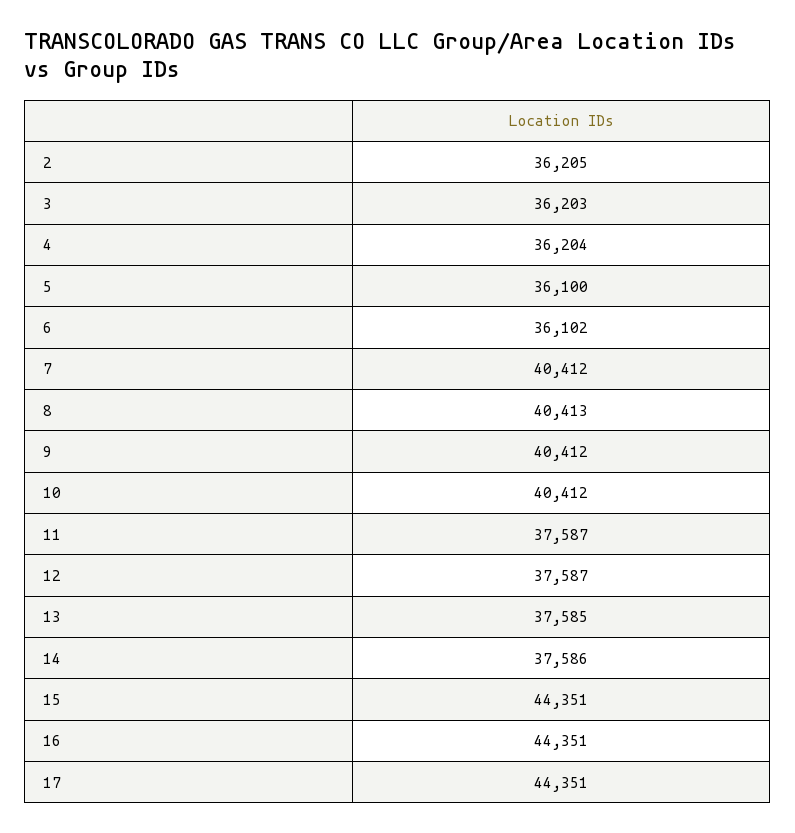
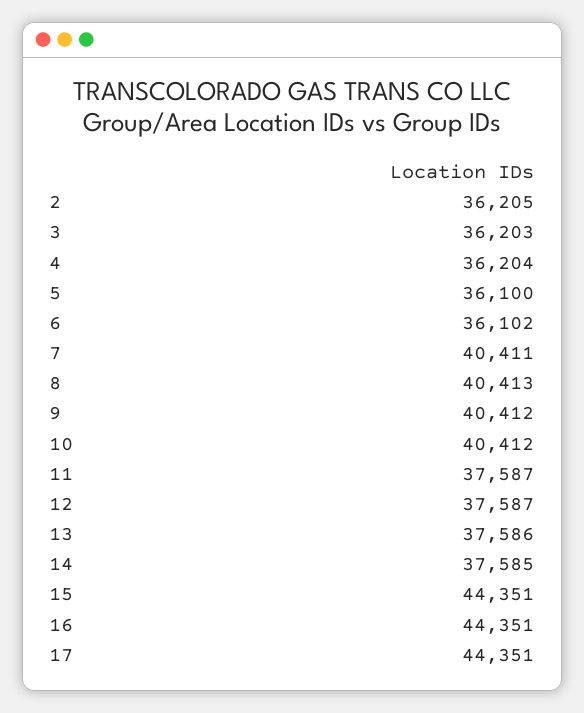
  {
    "2": 36205,
    "3": 36203,
    "4": 36204,
    "5": 36100,
    "6": 36102,
-   "7": 40412,
+   "7": 40411,
    "8": 40413,
    "9": 40412,
    "10": 40412,
    "11": 37587,
    "12": 37587,
-   "13": 37585,
+   "13": 37586,
-   "14": 37586,
+   "14": 37585,
    "15": 44351,
    "16": 44351,
    "17": 44351
  }

